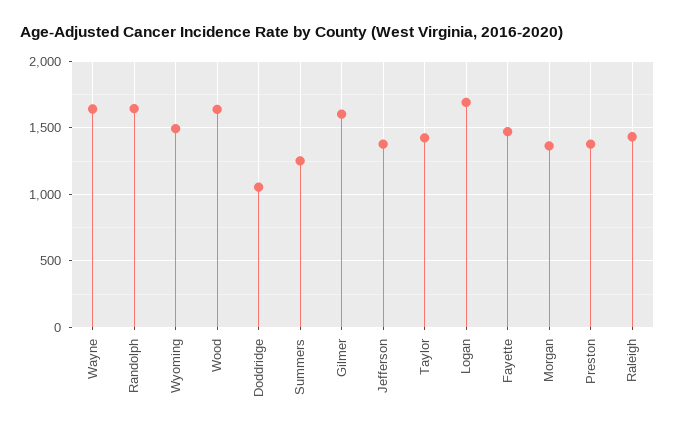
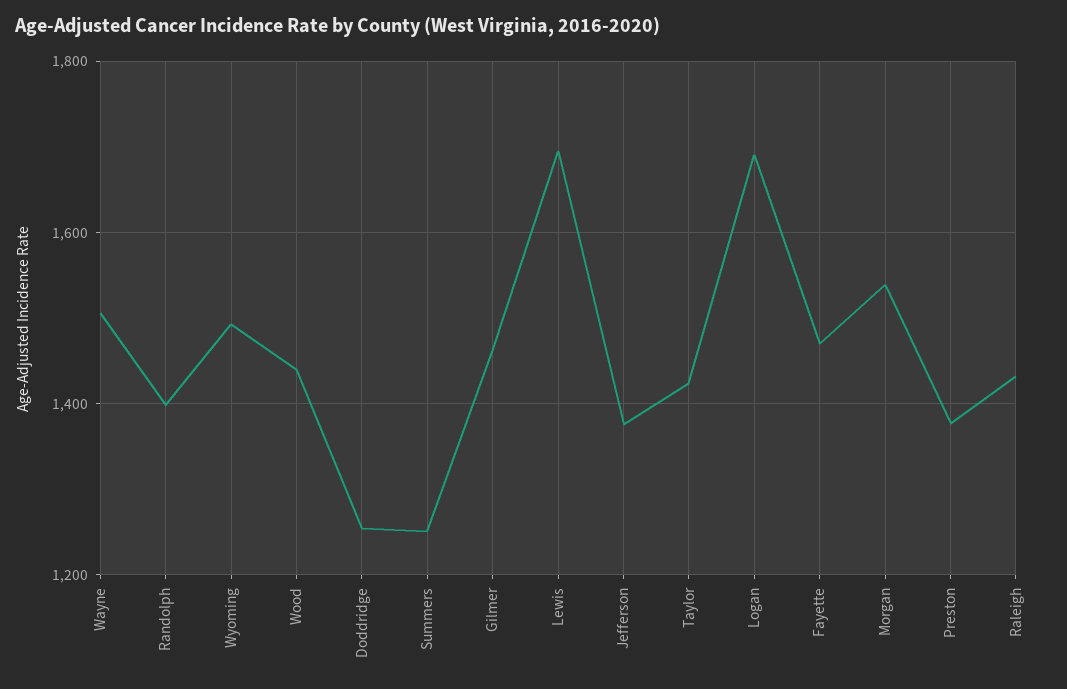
  {
-   "Wayne": 1650,
+   "Wayne": 1500,
-   "Randolph": 1650,
+   "Randolph": 1400,
    "Wyoming": 1500,
-   "Wood": 1650,
+   "Wood": 1440,
-   "Doddridge": 1050,
+   "Doddridge": 1260,
    "Summers": 1260,
-   "Gilmer": 1600,
+   "Gilmer": 1460,
    "Jefferson": 1380,
    "Taylor": 1420,
    "Logan": 1700,
    "Fayette": 1480,
-   "Morgan": 1350,
+   "Morgan": 1540,
    "Preston": 1380,
-   "Raleigh": 1440
+   "Raleigh": 1440,
+   "Lewis": 1700
  }

